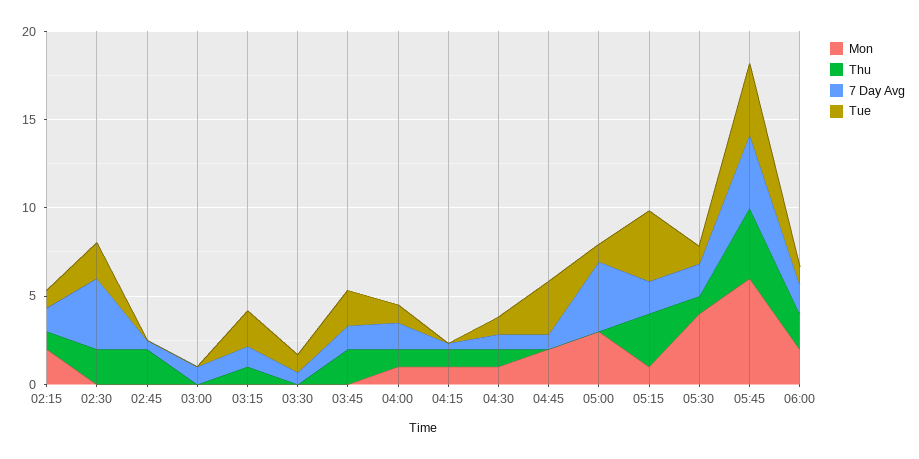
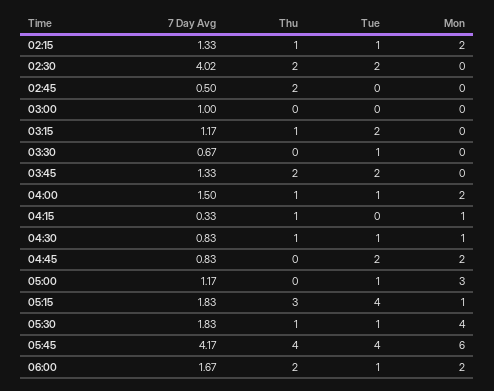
  {
    "Mon": {
      "02:15": 2,
      "02:30": 0,
      "02:45": 0,
      "03:00": 0,
      "03:15": 0,
      "03:30": 0,
      "03:45": 0,
-     "04:00": 1,
+     "04:00": 2,
      "04:15": 1,
      "04:30": 1,
      "04:45": 2,
      "05:00": 3,
      "05:15": 1,
      "05:30": 4,
      "05:45": 6,
      "06:00": 2
    },
    "Thu": {
      "02:15": 1,
      "02:30": 2,
      "02:45": 2,
      "03:00": 0,
      "03:15": 1,
      "03:30": 0,
      "03:45": 2,
      "04:00": 1,
      "04:15": 1,
      "04:30": 1,
      "04:45": 0,
      "05:00": 0,
      "05:15": 3,
      "05:30": 1,
      "05:45": 4,
      "06:00": 2
    },
    "7 Day Avg": {
      "02:15": 1.33,
      "02:30": 4.02,
      "02:45": 0.5,
      "03:00": 1,
      "03:15": 1.17,
      "03:30": 0.67,
      "03:45": 1.33,
      "04:00": 1.5,
      "04:15": 0.33,
      "04:30": 0.83,
      "04:45": 0.83,
-     "05:00": 4,
+     "05:00": 1.17,
      "05:15": 1.83,
      "05:30": 1.83,
      "05:45": 4.17,
      "06:00": 1.67
    },
    "Tue": {
      "02:15": 1,
      "02:30": 2,
      "02:45": 0,
      "03:00": 0,
      "03:15": 2,
      "03:30": 1,
      "03:45": 2,
      "04:00": 1,
      "04:15": 0,
      "04:30": 1,
-     "04:45": 3,
+     "04:45": 2,
      "05:00": 1,
      "05:15": 4,
      "05:30": 1,
      "05:45": 4,
      "06:00": 1
    }
  }

